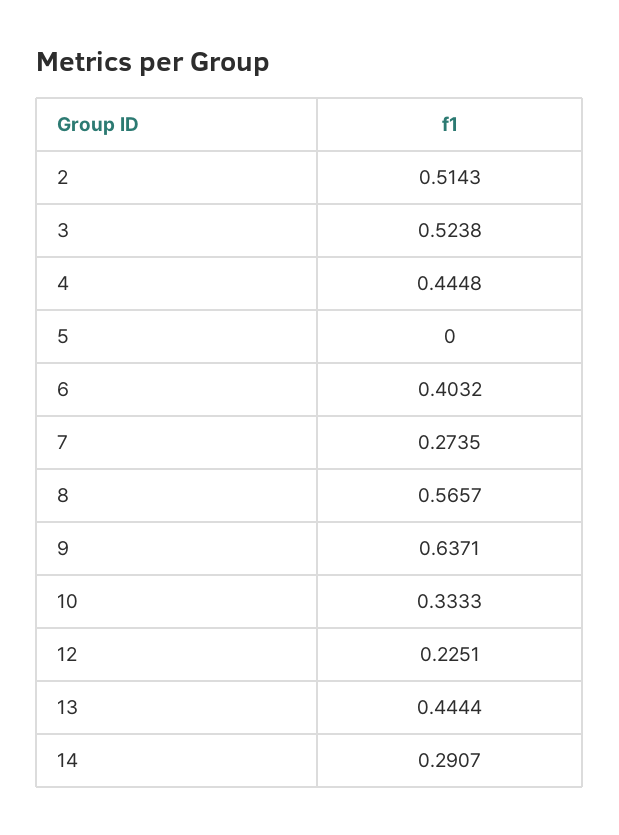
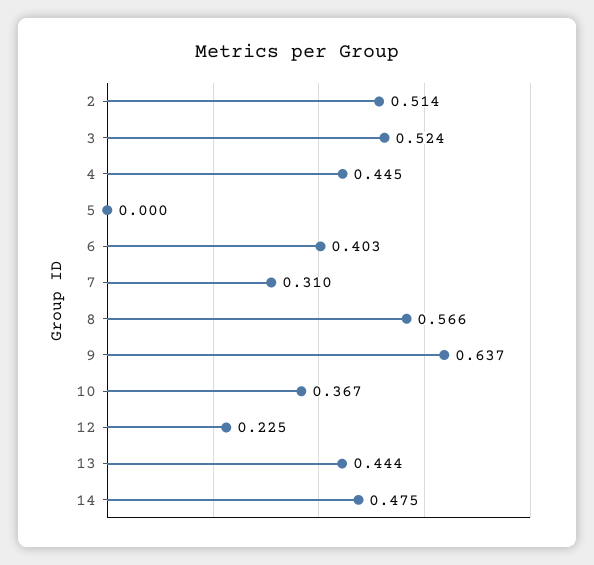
  {
    "2": 0.5143,
    "3": 0.5238,
    "4": 0.4448,
    "5": 0,
    "6": 0.4032,
-   "7": 0.2735,
+   "7": 0.31,
    "8": 0.5657,
    "9": 0.6371,
-   "10": 0.3333,
+   "10": 0.367,
    "12": 0.2251,
    "13": 0.4444,
-   "14": 0.2907
+   "14": 0.475
  }

